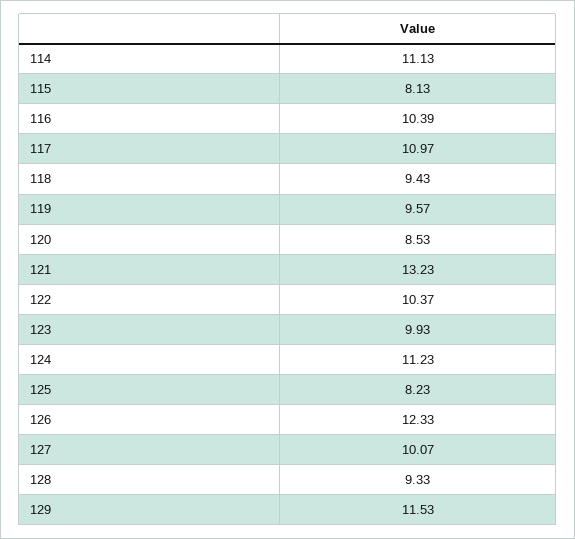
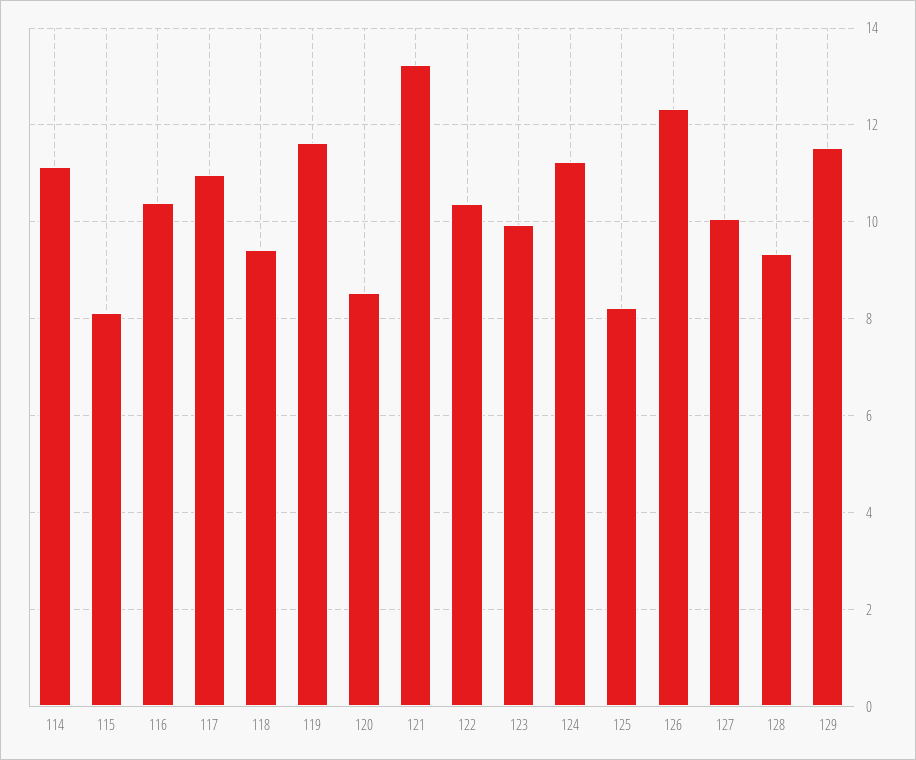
  {
    "114": 11.13,
    "115": 8.13,
    "116": 10.39,
    "117": 10.97,
    "118": 9.43,
-   "119": 9.57,
+   "119": 11.6,
    "120": 8.53,
    "121": 13.23,
    "122": 10.37,
    "123": 9.93,
    "124": 11.23,
    "125": 8.23,
    "126": 12.33,
    "127": 10.07,
    "128": 9.33,
    "129": 11.53
  }

